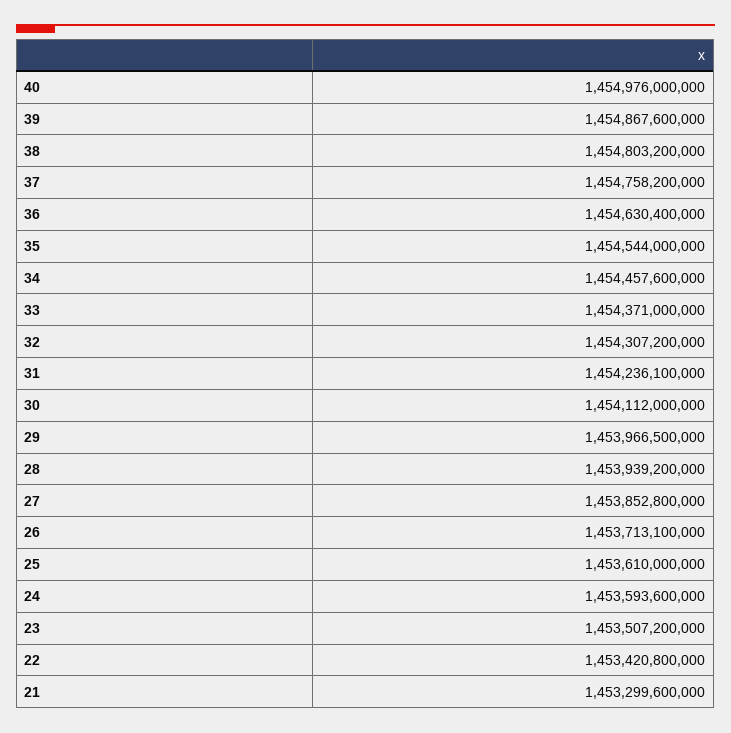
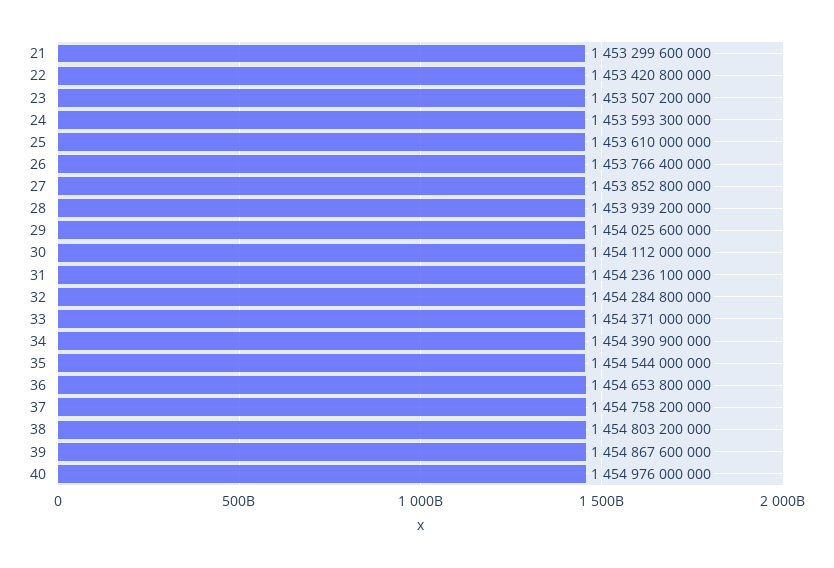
  {
    "40": 1454976000000,
    "39": 1454867600000,
    "38": 1454803200000,
    "37": 1454758200000,
-   "36": 1454630400000,
+   "36": 1454653800000,
    "35": 1454544000000,
-   "34": 1454457600000,
+   "34": 1454390900000,
    "33": 1454371000000,
-   "32": 1454307200000,
+   "32": 1454284800000,
    "31": 1454236100000,
    "30": 1454112000000,
-   "29": 1453966500000,
+   "29": 1454025600000,
    "28": 1453939200000,
    "27": 1453852800000,
-   "26": 1453713100000,
+   "26": 1453766400000,
    "25": 1453610000000,
-   "24": 1453593600000,
+   "24": 1453593300000,
    "23": 1453507200000,
    "22": 1453420800000,
    "21": 1453299600000
  }

